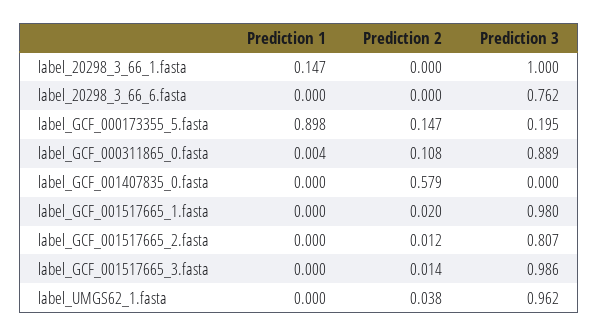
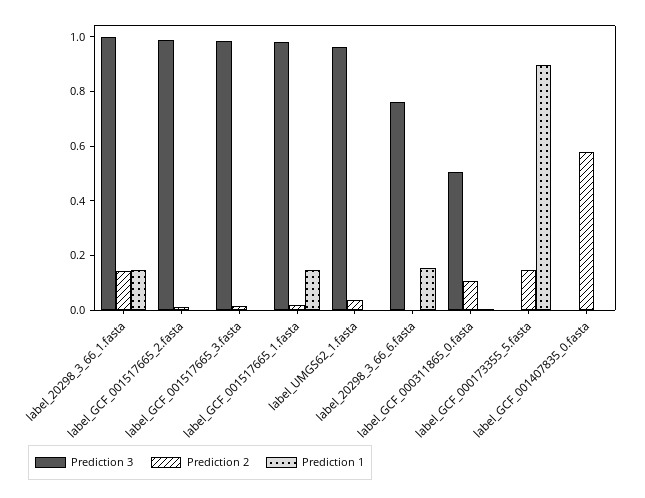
  {
    "Prediction 1": {
      "label_20298_3_66_1.fasta": 0.147,
-     "label_20298_3_66_6.fasta": 0,
+     "label_20298_3_66_6.fasta": 0.15,
      "label_GCF_000173355_5.fasta": 0.898,
      "label_GCF_000311865_0.fasta": 0.004,
      "label_GCF_001407835_0.fasta": 0,
-     "label_GCF_001517665_1.fasta": 0,
+     "label_GCF_001517665_1.fasta": 0.15,
      "label_GCF_001517665_2.fasta": 0,
      "label_GCF_001517665_3.fasta": 0,
      "label_UMGS62_1.fasta": 0
    },
    "Prediction 2": {
-     "label_20298_3_66_1.fasta": 0,
+     "label_20298_3_66_1.fasta": 0.15,
      "label_20298_3_66_6.fasta": 0,
      "label_GCF_000173355_5.fasta": 0.147,
      "label_GCF_000311865_0.fasta": 0.108,
      "label_GCF_001407835_0.fasta": 0.579,
      "label_GCF_001517665_1.fasta": 0.02,
      "label_GCF_001517665_2.fasta": 0.012,
      "label_GCF_001517665_3.fasta": 0.014,
      "label_UMGS62_1.fasta": 0.038
    },
    "Prediction 3": {
      "label_20298_3_66_1.fasta": 1,
      "label_20298_3_66_6.fasta": 0.762,
-     "label_GCF_000173355_5.fasta": 0.195,
+     "label_GCF_000173355_5.fasta": 0,
-     "label_GCF_000311865_0.fasta": 0.889,
+     "label_GCF_000311865_0.fasta": 0.5,
      "label_GCF_001407835_0.fasta": 0,
      "label_GCF_001517665_1.fasta": 0.98,
-     "label_GCF_001517665_2.fasta": 0.807,
+     "label_GCF_001517665_2.fasta": 1,
      "label_GCF_001517665_3.fasta": 0.986,
      "label_UMGS62_1.fasta": 0.962
    }
  }

